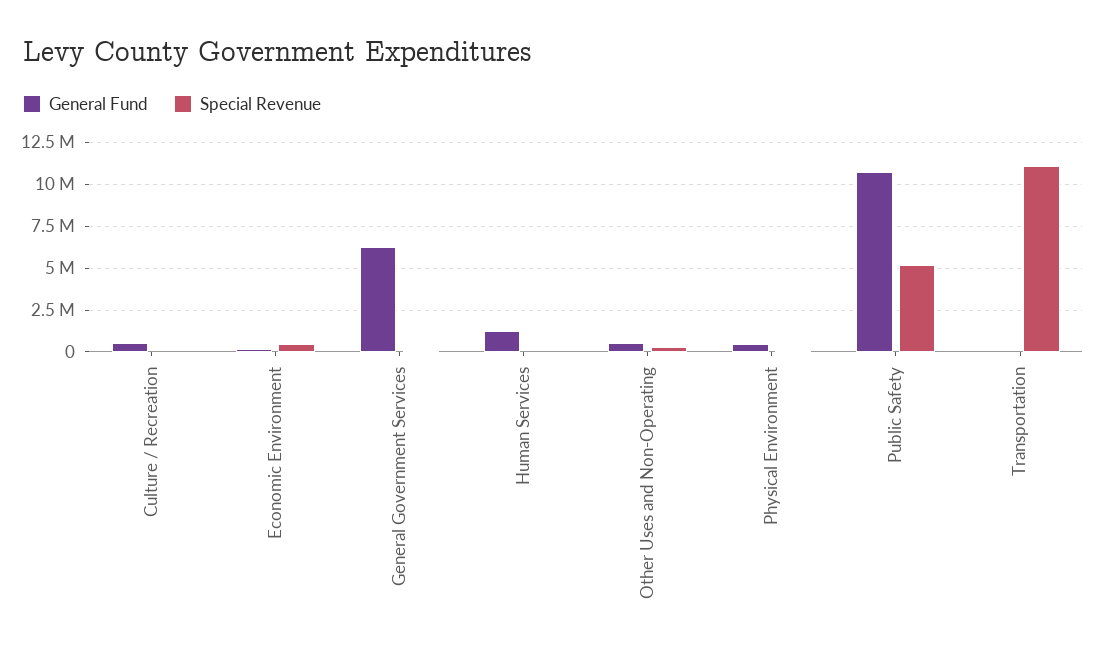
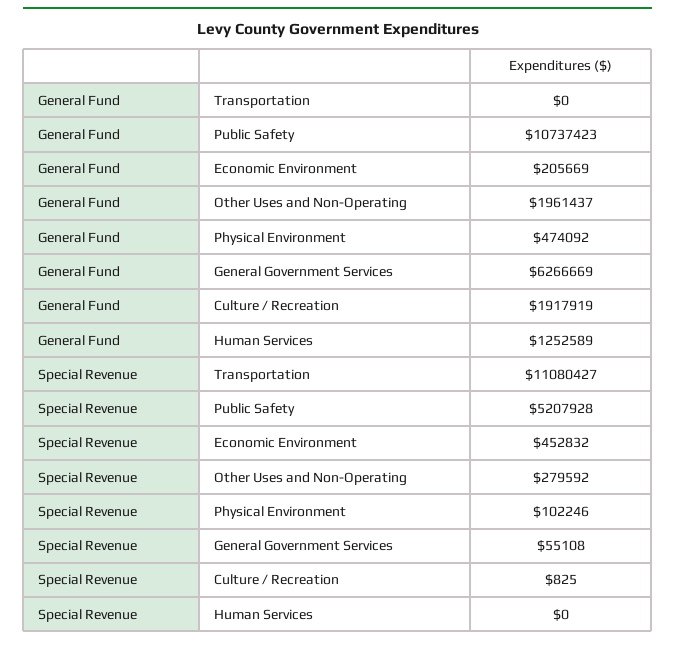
  {
    "General Fund": {
-     "Culture / Recreation": 500000,
+     "Culture / Recreation": 1917919,
      "Economic Environment": 205669,
      "General Government Services": 6266669,
      "Human Services": 1252589,
-     "Other Uses and Non-Operating": 500000,
+     "Other Uses and Non-Operating": 1961437,
      "Physical Environment": 474092,
      "Public Safety": 10737423,
      "Transportation": 0
    },
    "Special Revenue": {
      "Culture / Recreation": 825,
      "Economic Environment": 452832,
      "General Government Services": 55108,
      "Human Services": 0,
      "Other Uses and Non-Operating": 279592,
      "Physical Environment": 102246,
      "Public Safety": 5207928,
      "Transportation": 11080427
    }
  }

